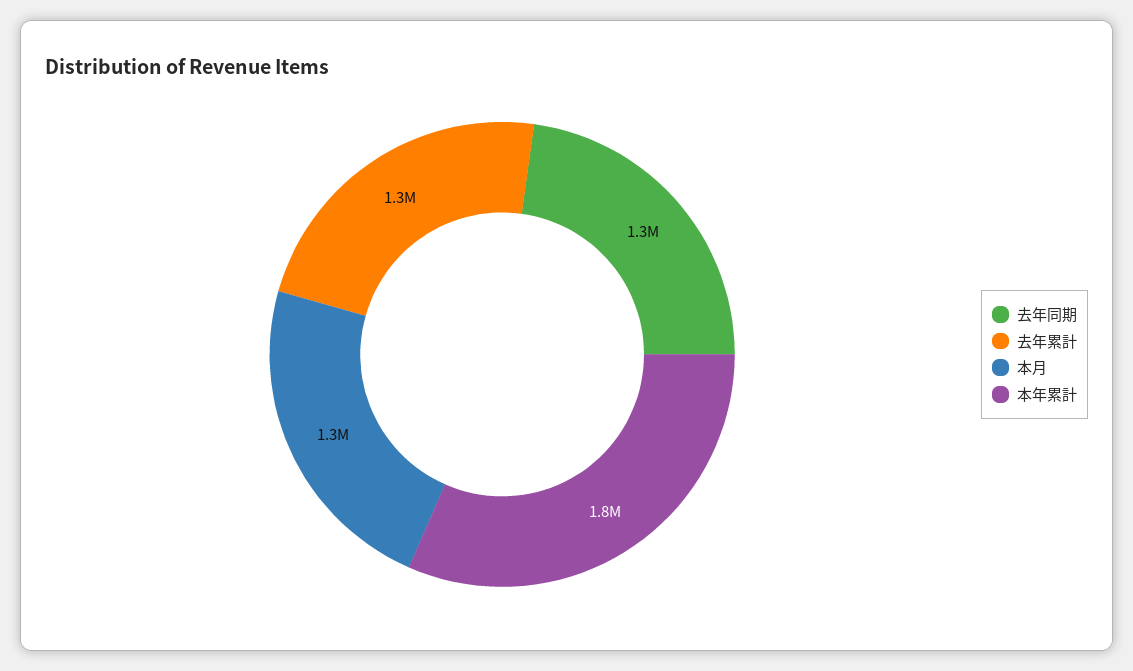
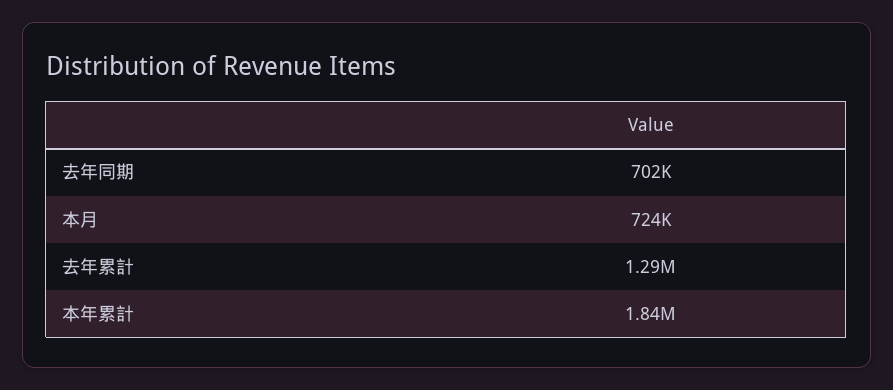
  {
-   "去年同期": 1300000,
+   "去年同期": 702000,
    "去年累計": 1290000,
-   "本月": 1300000,
+   "本月": 724000,
    "本年累計": 1840000
  }

